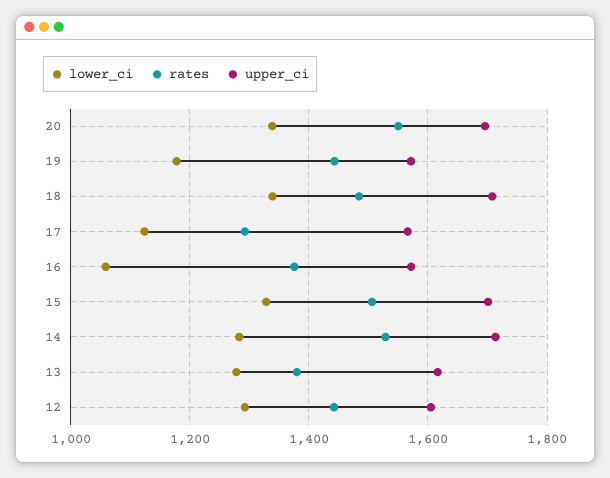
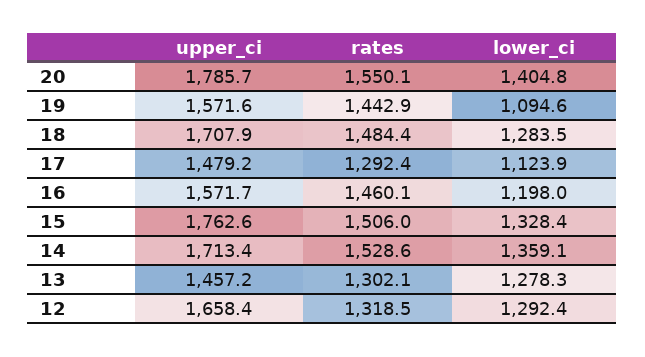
  {
    "lower_ci": {
-     "20": 1340,
+     "20": 1404.8,
-     "19": 1180,
+     "19": 1094.6,
-     "18": 1340,
+     "18": 1283.5,
      "17": 1123.9,
-     "16": 1060,
+     "16": 1198,
      "15": 1328.4,
-     "14": 1280,
+     "14": 1359.1,
      "13": 1278.3,
      "12": 1292.4
    },
    "rates": {
      "20": 1550.1,
      "19": 1442.9,
      "18": 1484.4,
      "17": 1292.4,
-     "16": 1380,
+     "16": 1460.1,
      "15": 1506,
      "14": 1528.6,
-     "13": 1380,
+     "13": 1302.1,
-     "12": 1440
+     "12": 1318.5
    },
    "upper_ci": {
-     "20": 1700,
+     "20": 1785.7,
      "19": 1571.6,
      "18": 1707.9,
-     "17": 1560,
+     "17": 1479.2,
      "16": 1571.7,
-     "15": 1700,
+     "15": 1762.6,
      "14": 1713.4,
-     "13": 1620,
+     "13": 1457.2,
-     "12": 1600
+     "12": 1658.4
    }
  }

